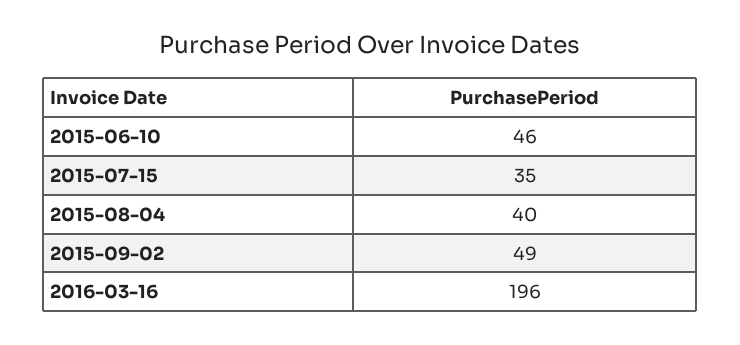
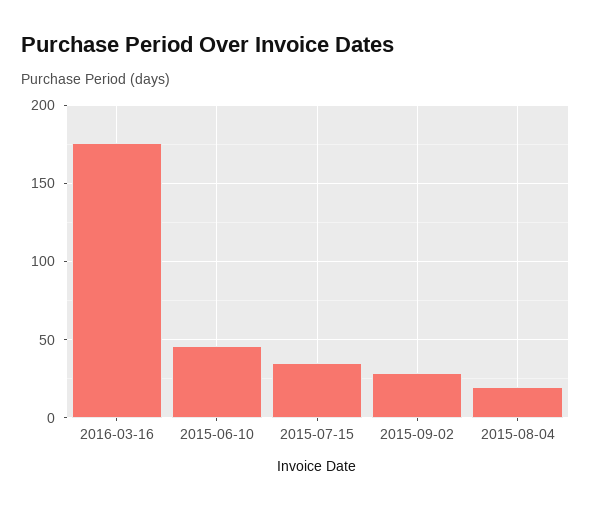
  {
    "2015-06-10": 46,
    "2015-07-15": 35,
-   "2015-08-04": 40,
+   "2015-08-04": 20,
-   "2015-09-02": 49,
+   "2015-09-02": 30,
-   "2016-03-16": 196
+   "2016-03-16": 175
  }

